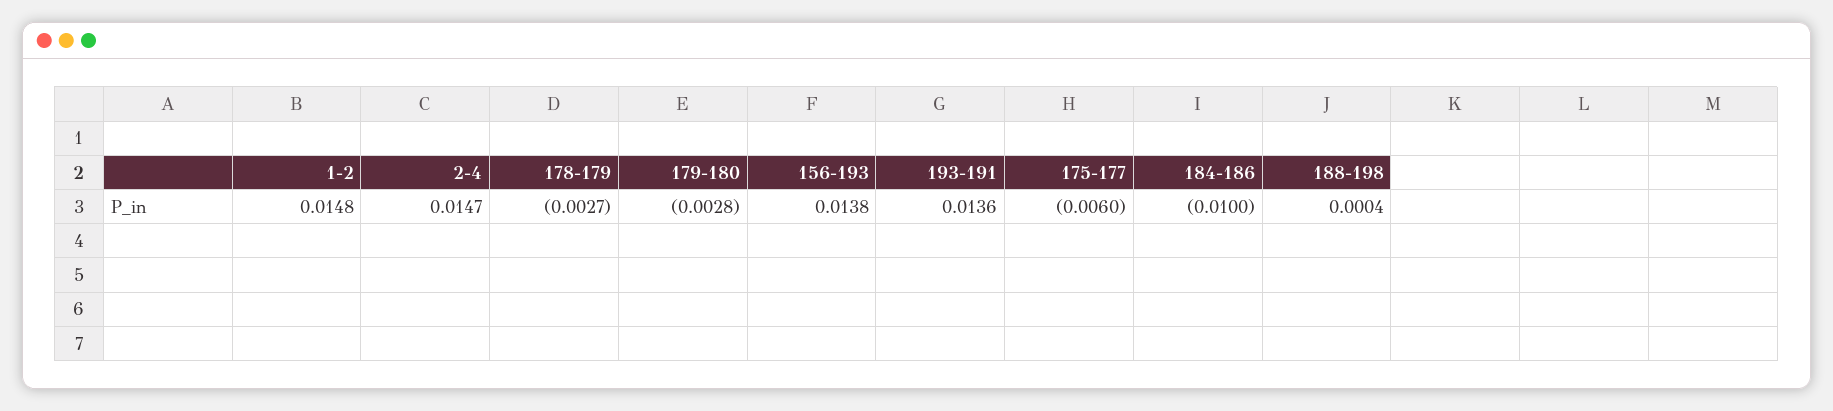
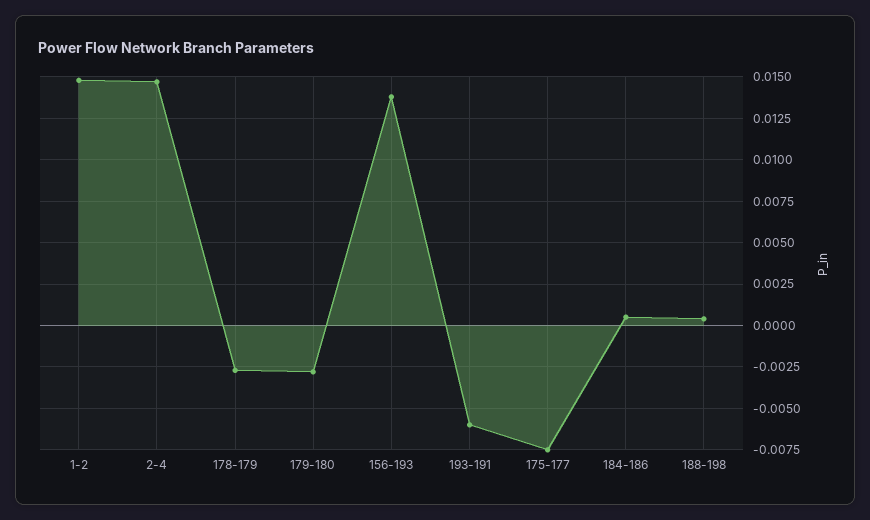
  {
    "1-2": 0.0148,
    "2-4": 0.0147,
    "178-179": -0.0027,
    "179-180": -0.0028,
    "156-193": 0.0138,
-   "193-191": 0.0136,
+   "193-191": -0.006,
-   "175-177": -0.006,
+   "175-177": -0.0075,
-   "184-186": -0.01,
+   "184-186": 0.0005,
    "188-198": 0.0004
  }

